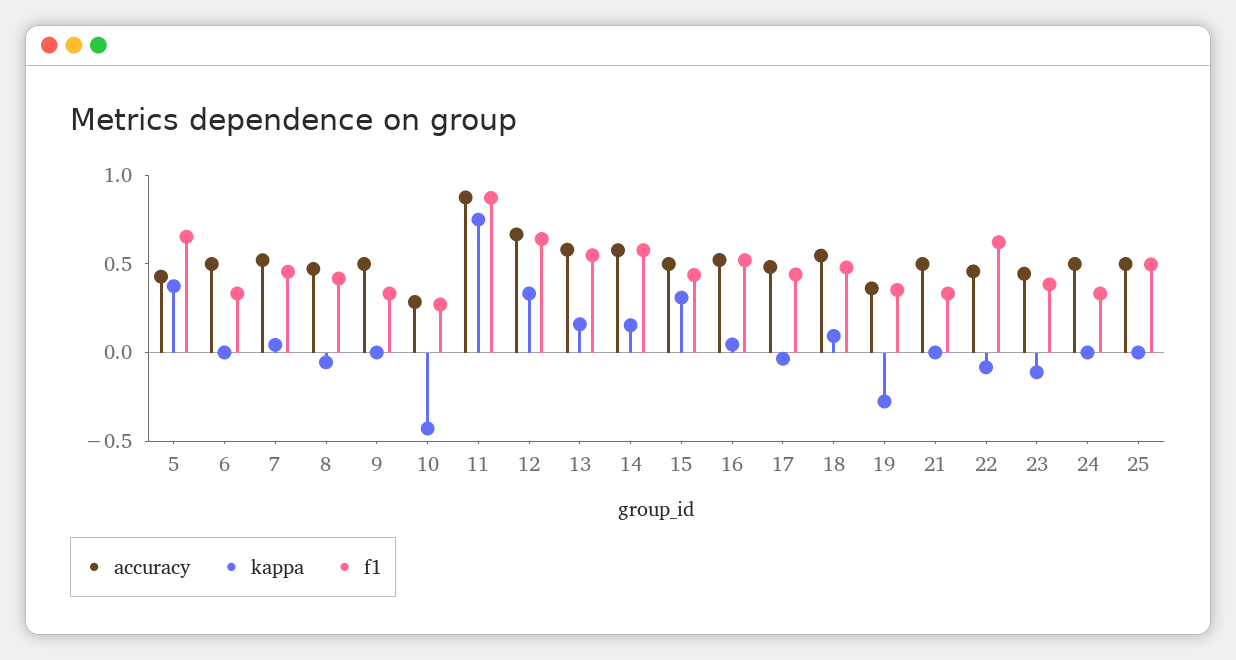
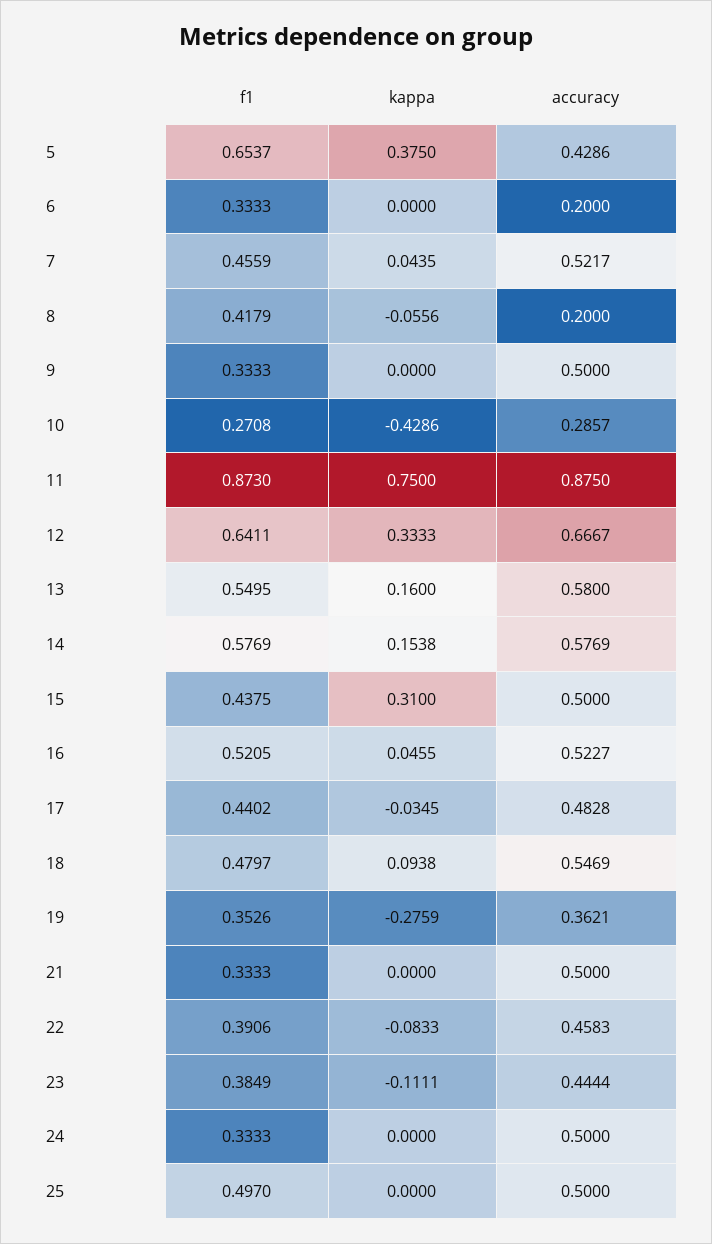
  {
    "accuracy": {
      "5": 0.4286,
-     "6": 0.5,
+     "6": 0.2,
      "7": 0.5217,
-     "8": 0.5,
+     "8": 0.2,
      "9": 0.5,
      "10": 0.2857,
      "11": 0.875,
      "12": 0.6667,
      "13": 0.58,
      "14": 0.5769,
      "15": 0.5,
      "16": 0.5227,
      "17": 0.4828,
      "18": 0.5469,
      "19": 0.3621,
      "21": 0.5,
      "22": 0.4583,
      "23": 0.4444,
      "24": 0.5,
      "25": 0.5
    },
    "kappa": {
      "5": 0.375,
      "6": 0,
      "7": 0.0435,
      "8": -0.0556,
      "9": 0,
      "10": -0.4286,
      "11": 0.75,
      "12": 0.3333,
      "13": 0.16,
      "14": 0.1538,
      "15": 0.31,
      "16": 0.0455,
      "17": -0.0345,
      "18": 0.0938,
      "19": -0.2759,
      "21": 0,
      "22": -0.0833,
      "23": -0.1111,
      "24": 0,
      "25": 0
    },
    "f1": {
      "5": 0.6537,
      "6": 0.3333,
      "7": 0.4559,
      "8": 0.4179,
      "9": 0.3333,
      "10": 0.2708,
      "11": 0.873,
      "12": 0.6411,
      "13": 0.5495,
      "14": 0.5769,
      "15": 0.4375,
      "16": 0.5205,
      "17": 0.4402,
      "18": 0.4797,
      "19": 0.3526,
      "21": 0.3333,
-     "22": 0.6,
+     "22": 0.3906,
      "23": 0.3849,
      "24": 0.3333,
      "25": 0.497
    }
  }

